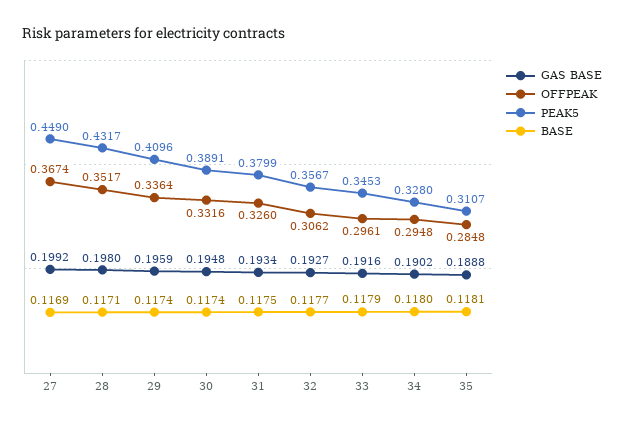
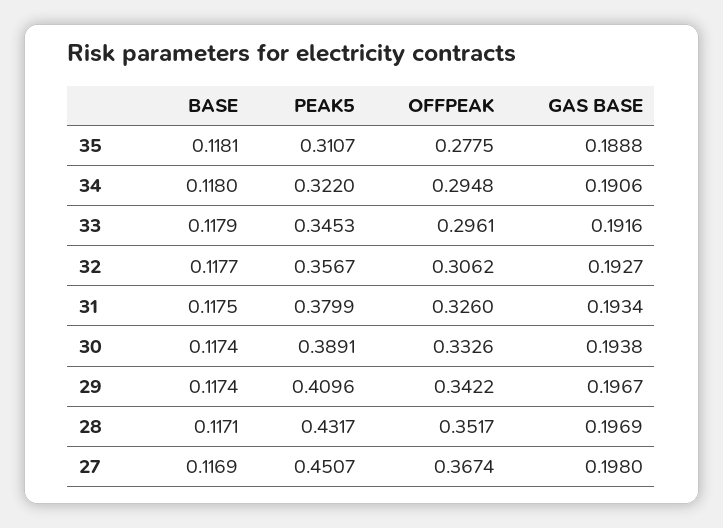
  {
    "GAS BASE": {
-     "27": 0.1992,
+     "27": 0.198,
-     "28": 0.198,
+     "28": 0.1969,
-     "29": 0.1959,
+     "29": 0.1967,
-     "30": 0.1948,
+     "30": 0.1938,
      "31": 0.1934,
      "32": 0.1927,
      "33": 0.1916,
-     "34": 0.1902,
+     "34": 0.1906,
      "35": 0.1888
    },
    "OFFPEAK": {
      "27": 0.3674,
      "28": 0.3517,
-     "29": 0.3364,
+     "29": 0.3422,
-     "30": 0.3316,
+     "30": 0.3326,
      "31": 0.326,
      "32": 0.3062,
      "33": 0.2961,
      "34": 0.2948,
-     "35": 0.2848
+     "35": 0.2775
    },
    "PEAK5": {
-     "27": 0.449,
+     "27": 0.4507,
      "28": 0.4317,
      "29": 0.4096,
      "30": 0.3891,
      "31": 0.3799,
      "32": 0.3567,
      "33": 0.3453,
-     "34": 0.328,
+     "34": 0.322,
      "35": 0.3107
    },
    "BASE": {
      "27": 0.1169,
      "28": 0.1171,
      "29": 0.1174,
      "30": 0.1174,
      "31": 0.1175,
      "32": 0.1177,
      "33": 0.1179,
      "34": 0.118,
      "35": 0.1181
    }
  }

